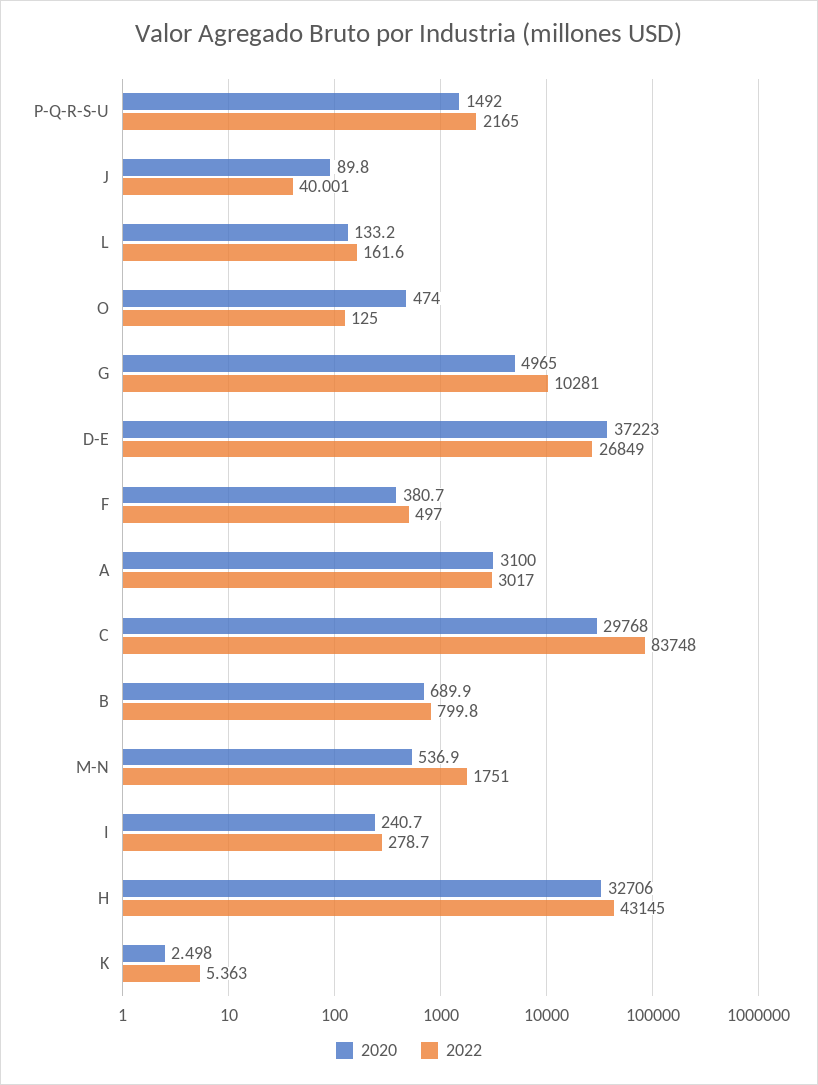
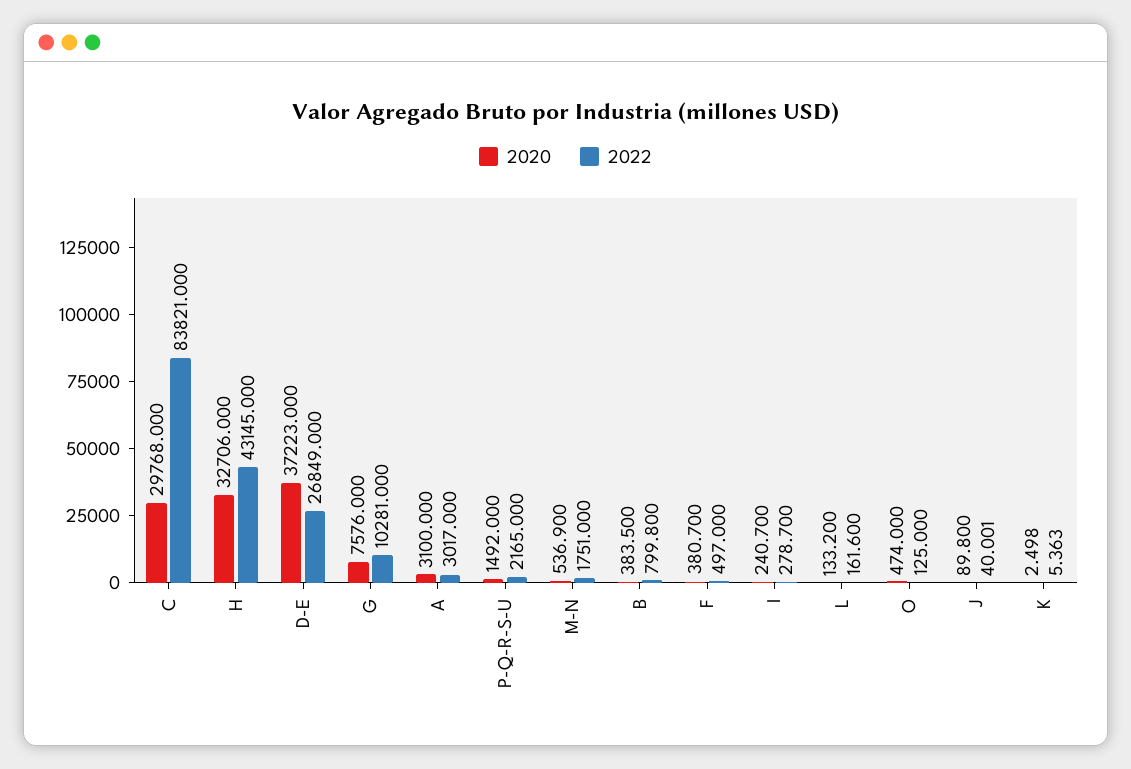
  {
    "2020": {
      "P-Q-R-S-U": 1492,
      "J": 89.8,
      "L": 133.2,
      "O": 474,
-     "G": 4965,
+     "G": 7576,
      "D-E": 37223,
      "F": 380.7,
      "A": 3100,
      "C": 29768,
-     "B": 689.9,
+     "B": 383.5,
      "M-N": 536.9,
      "I": 240.7,
      "H": 32706,
      "K": 2.498
    },
    "2022": {
      "P-Q-R-S-U": 2165,
      "J": 40.001,
      "L": 161.6,
      "O": 125,
      "G": 10281,
      "D-E": 26849,
      "F": 497,
      "A": 3017,
-     "C": 83748,
+     "C": 83821,
      "B": 799.8,
      "M-N": 1751,
      "I": 278.7,
      "H": 43145,
      "K": 5.363
    }
  }

